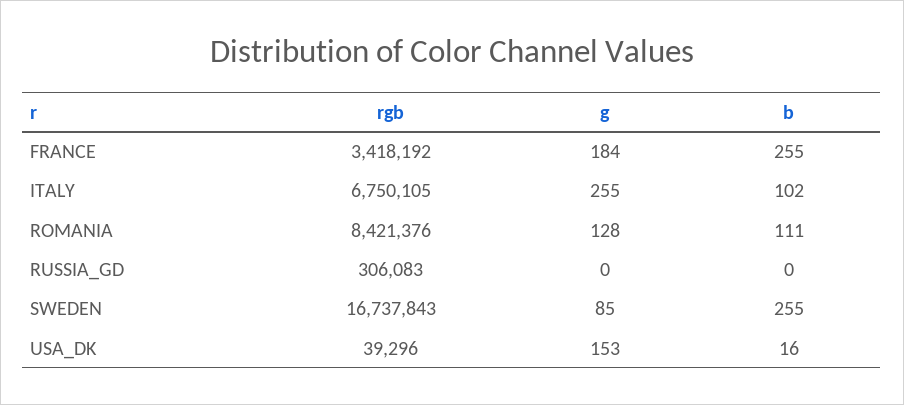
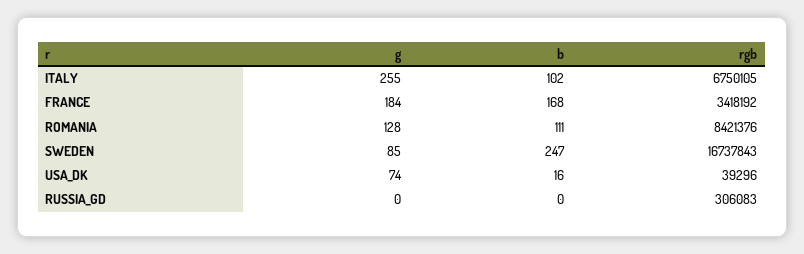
  {
    "rgb": {
      "FRANCE": 3418192,
      "ITALY": 6750105,
      "ROMANIA": 8421376,
      "RUSSIA_GD": 306083,
      "SWEDEN": 16737843,
      "USA_DK": 39296
    },
    "g": {
      "FRANCE": 184,
      "ITALY": 255,
      "ROMANIA": 128,
      "RUSSIA_GD": 0,
      "SWEDEN": 85,
-     "USA_DK": 153
+     "USA_DK": 74
    },
    "b": {
-     "FRANCE": 255,
+     "FRANCE": 168,
      "ITALY": 102,
      "ROMANIA": 111,
      "RUSSIA_GD": 0,
-     "SWEDEN": 255,
+     "SWEDEN": 247,
      "USA_DK": 16
    }
  }

